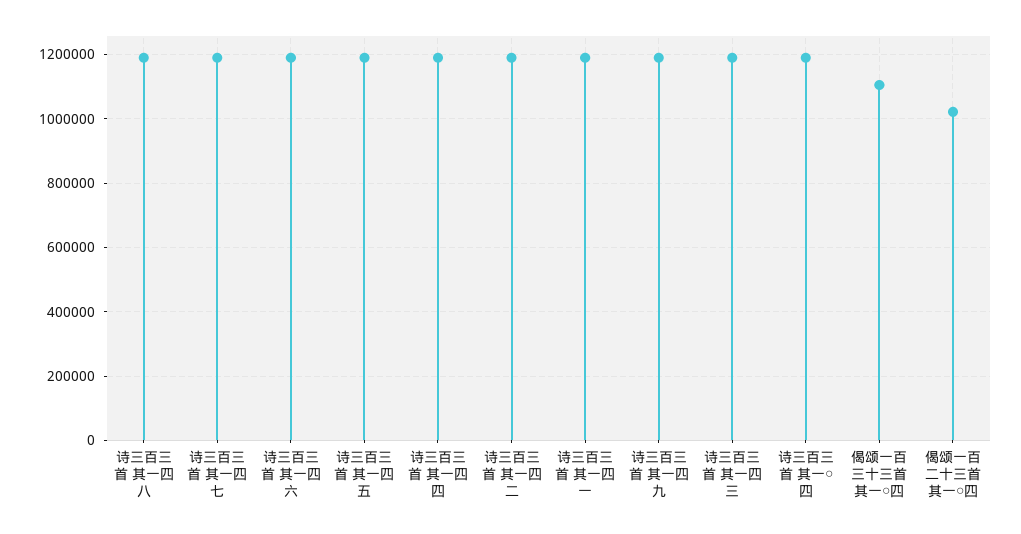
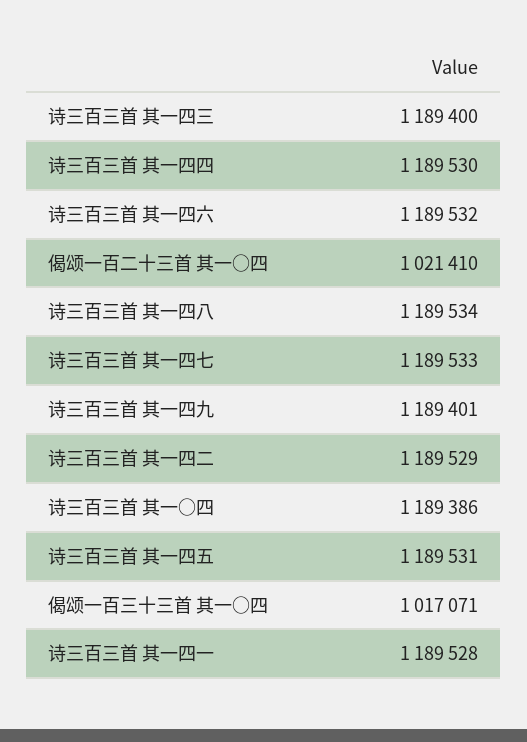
  {
    "诗三百三首 其一四八": 1189534,
    "诗三百三首 其一四七": 1189533,
    "诗三百三首 其一四六": 1189532,
    "诗三百三首 其一四五": 1189531,
    "诗三百三首 其一四四": 1189530,
    "诗三百三首 其一四二": 1189529,
    "诗三百三首 其一四一": 1189528,
    "诗三百三首 其一四九": 1189401,
    "诗三百三首 其一四三": 1189400,
    "诗三百三首 其一○四": 1189386,
-   "偈颂一百三十三首 其一○四": 1100000,
+   "偈颂一百三十三首 其一○四": 1017071,
    "偈颂一百二十三首 其一○四": 1021410
  }

